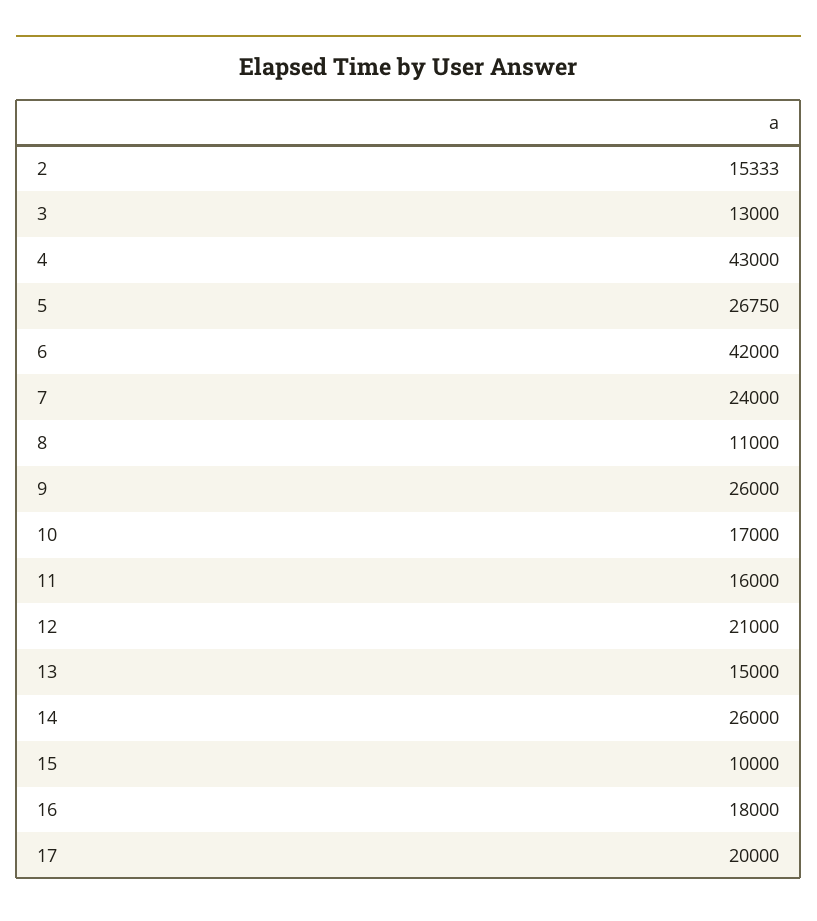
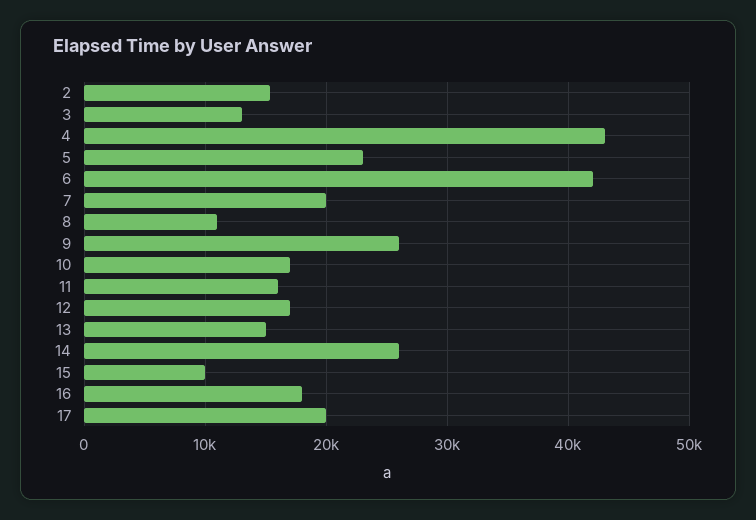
  {
    "2": 15333,
    "3": 13000,
    "4": 43000,
-   "5": 26750,
+   "5": 23000,
    "6": 42000,
-   "7": 24000,
+   "7": 20000,
    "8": 11000,
    "9": 26000,
    "10": 17000,
    "11": 16000,
-   "12": 21000,
+   "12": 17000,
    "13": 15000,
    "14": 26000,
    "15": 10000,
    "16": 18000,
    "17": 20000
  }

